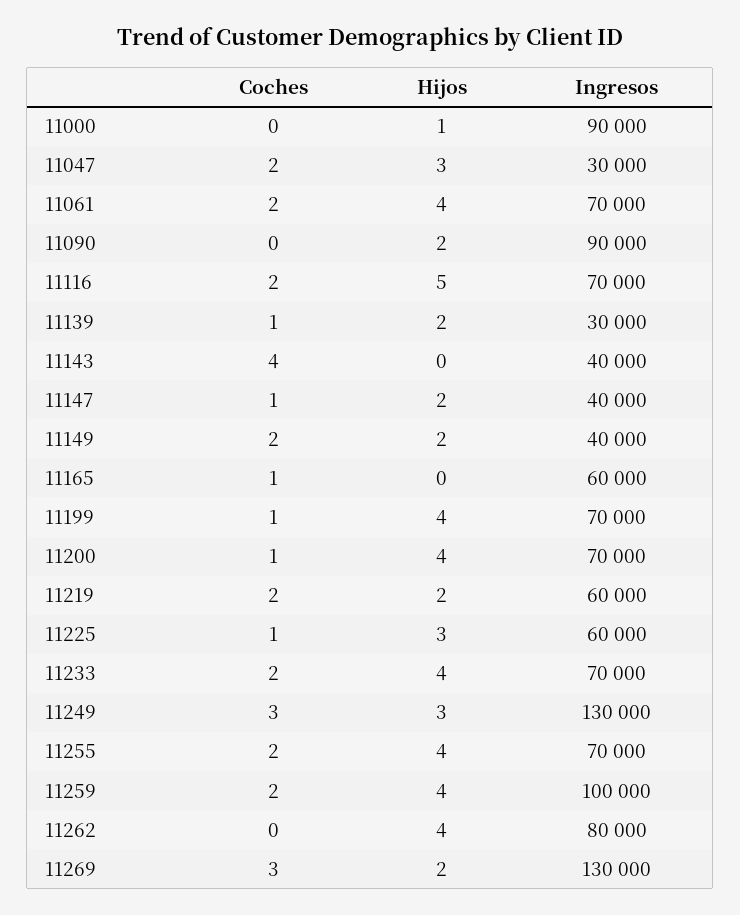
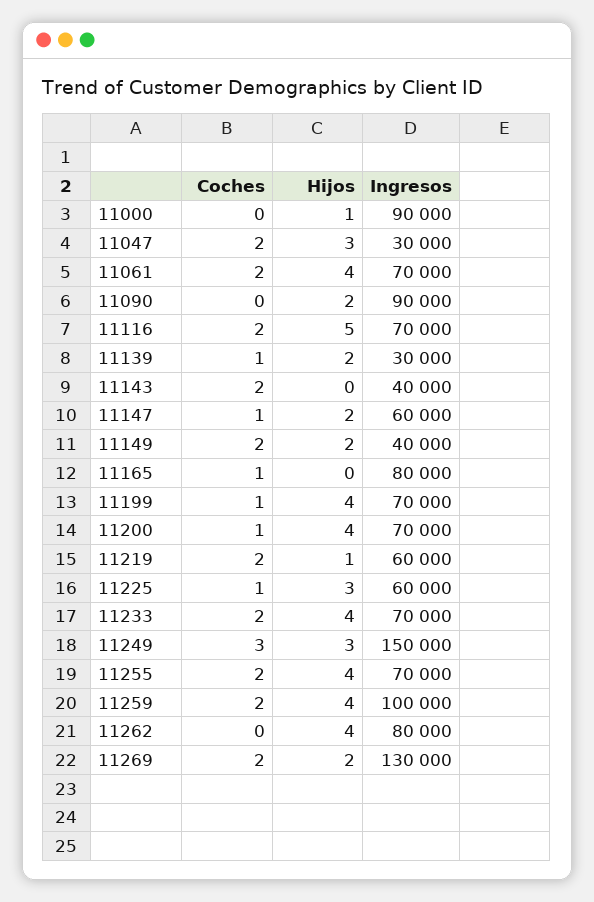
  {
    "Coches": {
      "11000": 0,
      "11047": 2,
      "11061": 2,
      "11090": 0,
      "11116": 2,
      "11139": 1,
-     "11143": 4,
+     "11143": 2,
      "11147": 1,
      "11149": 2,
      "11165": 1,
      "11199": 1,
      "11200": 1,
      "11219": 2,
      "11225": 1,
      "11233": 2,
      "11249": 3,
      "11255": 2,
      "11259": 2,
      "11262": 0,
-     "11269": 3
+     "11269": 2
    },
    "Hijos": {
      "11000": 1,
      "11047": 3,
      "11061": 4,
      "11090": 2,
      "11116": 5,
      "11139": 2,
      "11143": 0,
      "11147": 2,
      "11149": 2,
      "11165": 0,
      "11199": 4,
      "11200": 4,
-     "11219": 2,
+     "11219": 1,
      "11225": 3,
      "11233": 4,
      "11249": 3,
      "11255": 4,
      "11259": 4,
      "11262": 4,
      "11269": 2
    },
    "Ingresos": {
      "11000": 90000,
      "11047": 30000,
      "11061": 70000,
      "11090": 90000,
      "11116": 70000,
      "11139": 30000,
      "11143": 40000,
-     "11147": 40000,
+     "11147": 60000,
      "11149": 40000,
-     "11165": 60000,
+     "11165": 80000,
      "11199": 70000,
      "11200": 70000,
      "11219": 60000,
      "11225": 60000,
      "11233": 70000,
-     "11249": 130000,
+     "11249": 150000,
      "11255": 70000,
      "11259": 100000,
      "11262": 80000,
      "11269": 130000
    }
  }

